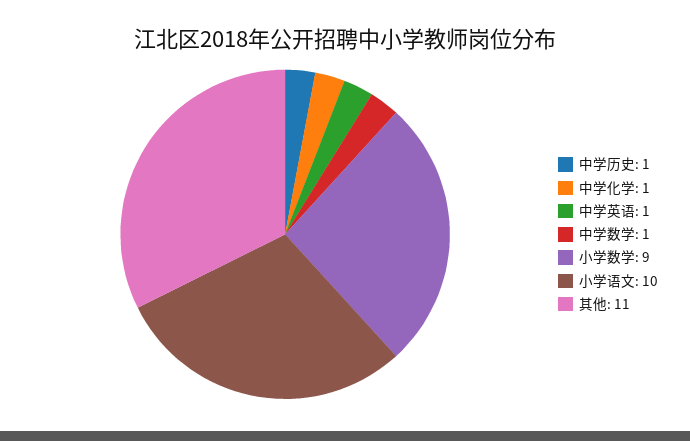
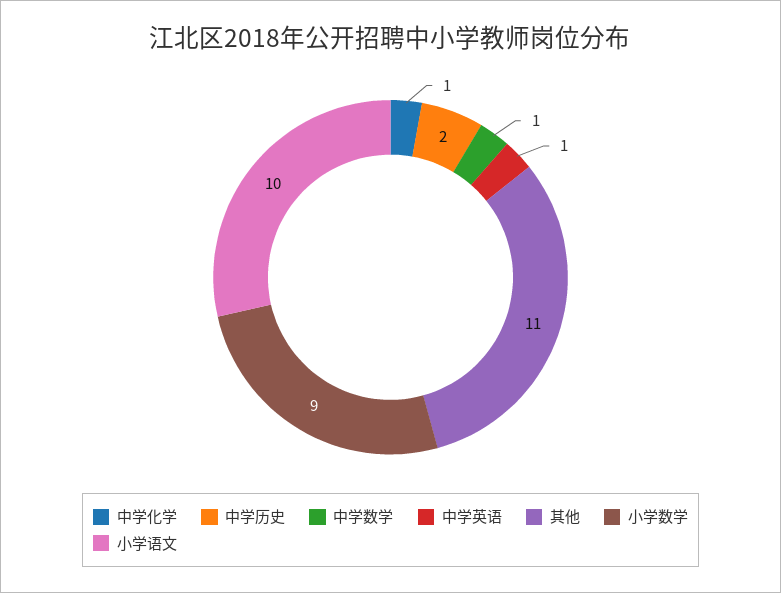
  {
-   "中学历史": 1,
+   "中学历史": 2,
    "中学化学": 1,
    "中学英语": 1,
    "中学数学": 1,
    "小学数学": 9,
    "小学语文": 10,
    "其他": 11
  }

